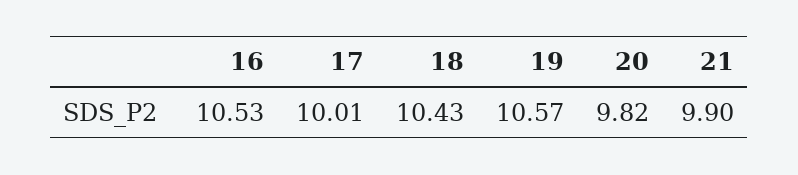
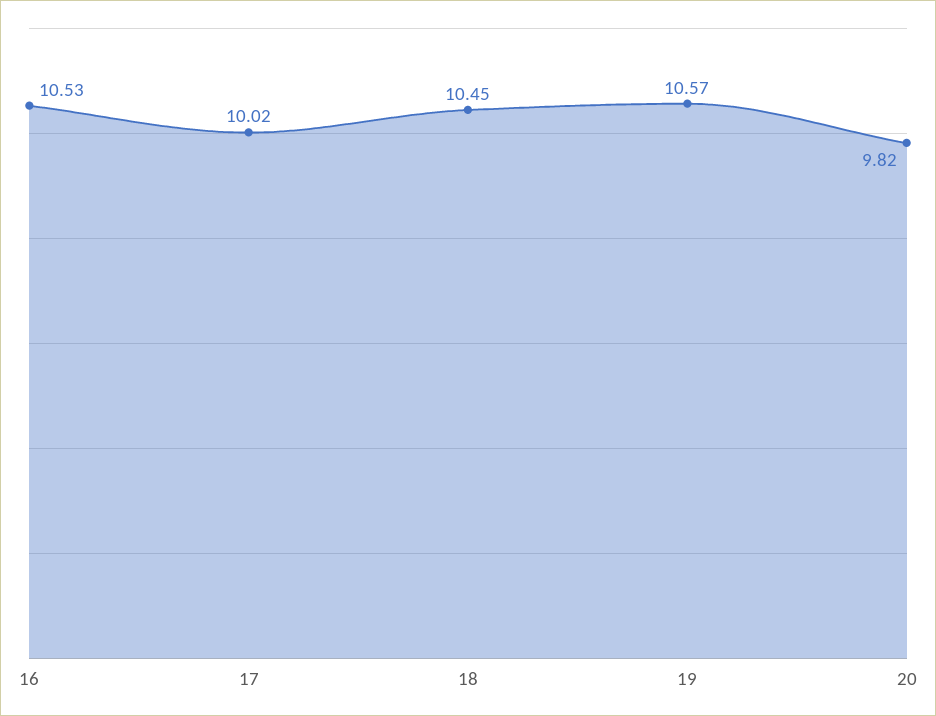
  {
    "16": 10.53,
-   "17": 10.01,
+   "17": 10.02,
-   "18": 10.43,
+   "18": 10.45,
    "19": 10.57,
-   "20": 9.82,
+   "20": 9.82
-   "21": 9.9
  }

